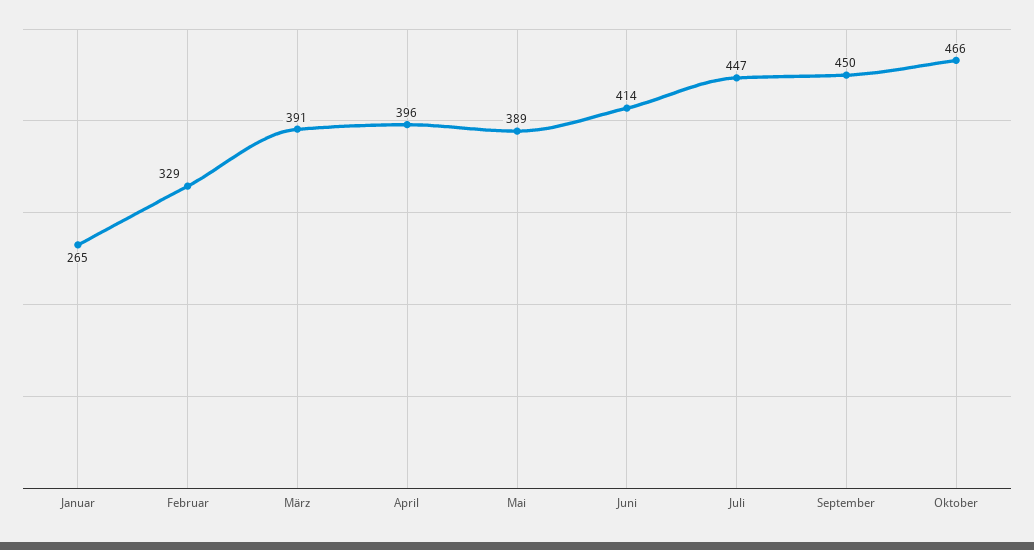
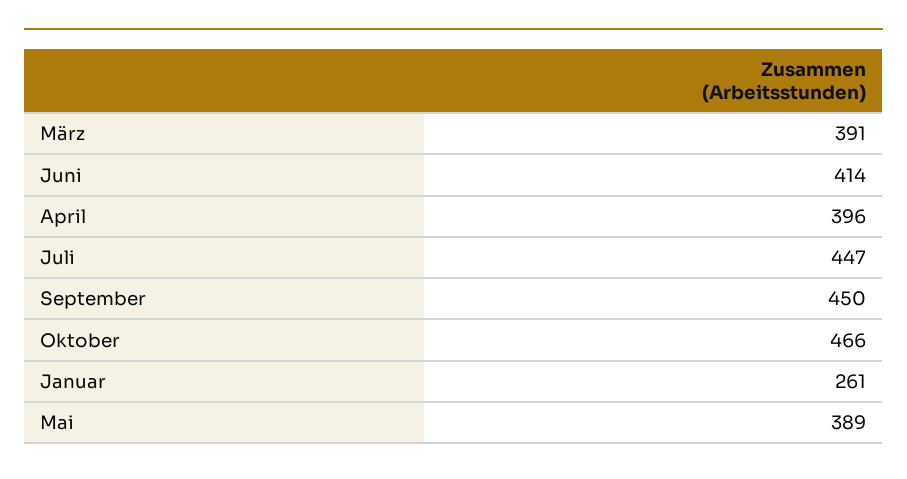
  {
-   "Januar": 265,
+   "Januar": 261,
-   "Februar": 329,
    "März": 391,
    "April": 396,
    "Mai": 389,
    "Juni": 414,
    "Juli": 447,
    "September": 450,
    "Oktober": 466
  }

